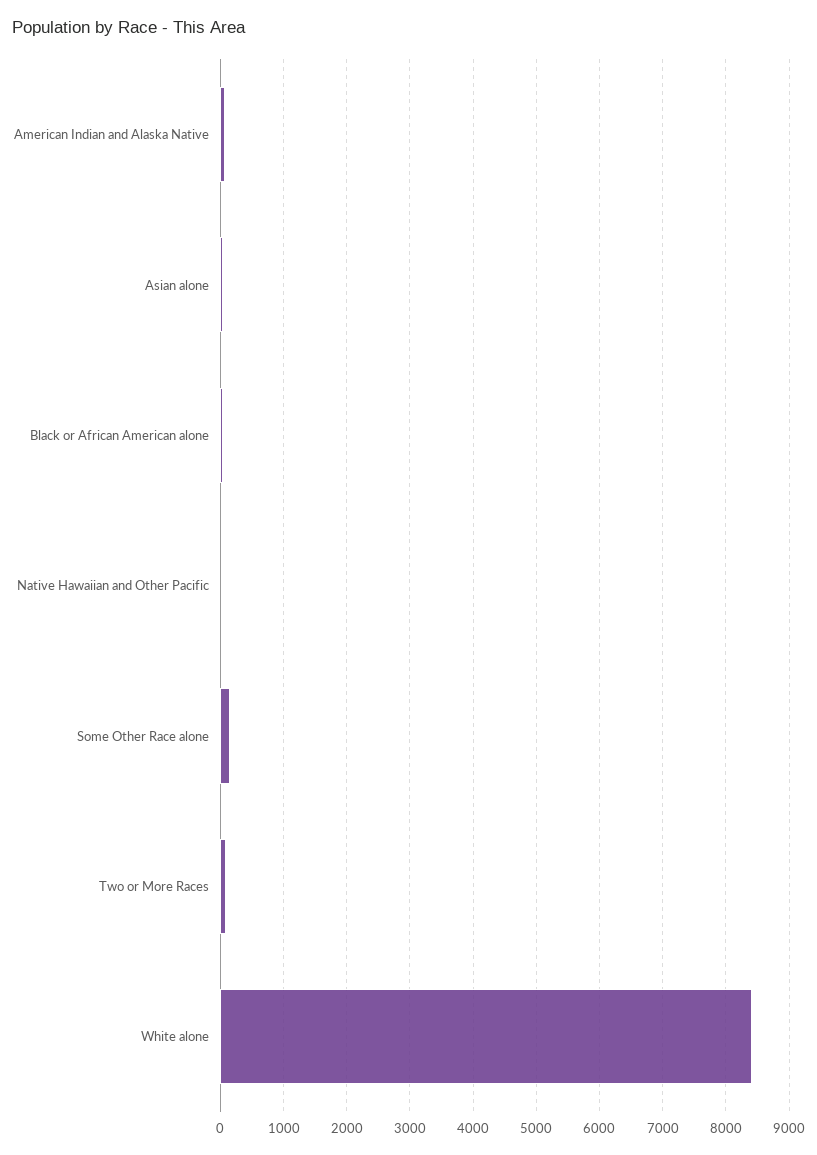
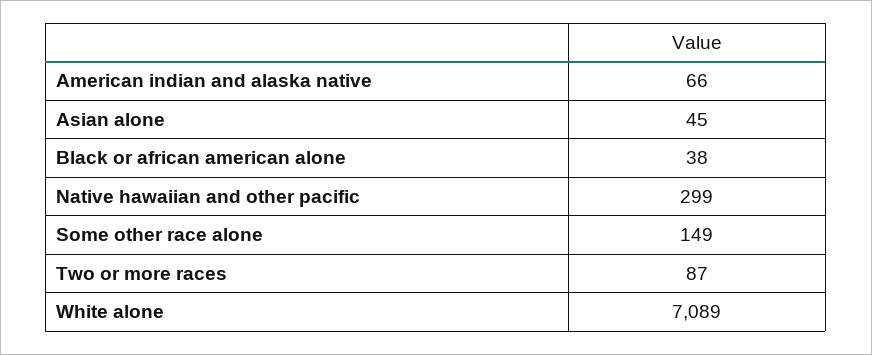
  {
    "American Indian and Alaska Native": 66,
    "Asian alone": 45,
    "Black or African American alone": 38,
-   "Native Hawaiian and Other Pacific": 0,
+   "Native Hawaiian and Other Pacific": 299,
    "Some Other Race alone": 149,
    "Two or More Races": 87,
-   "White alone": 8400
+   "White alone": 7089
  }

